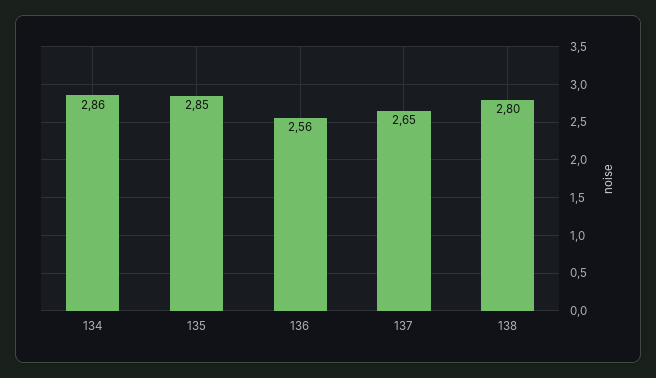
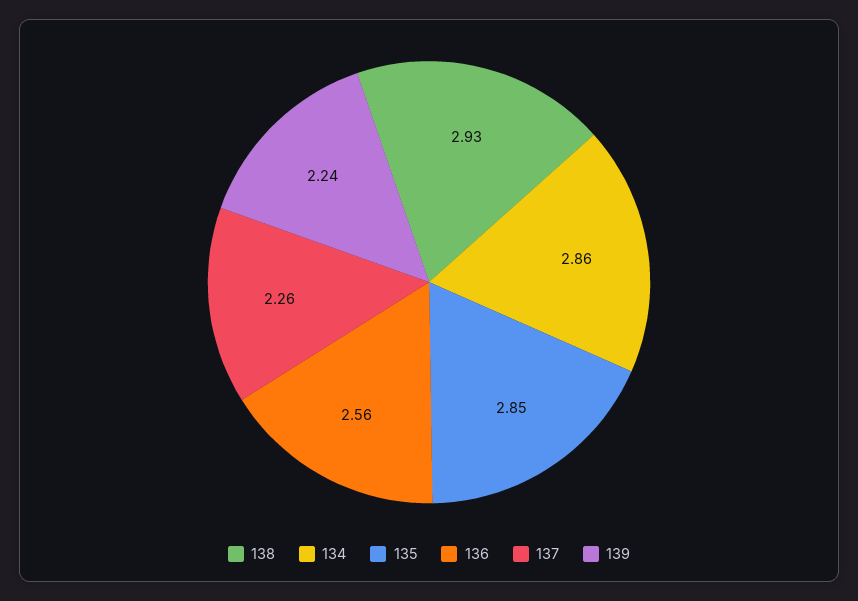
  {
    "134": 2.86,
    "135": 2.85,
    "136": 2.56,
-   "137": 2.65,
+   "137": 2.26,
-   "138": 2.8
+   "138": 2.93,
+   "139": 2.24
  }

